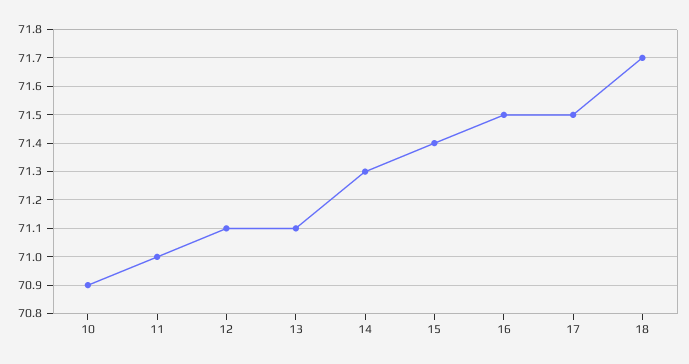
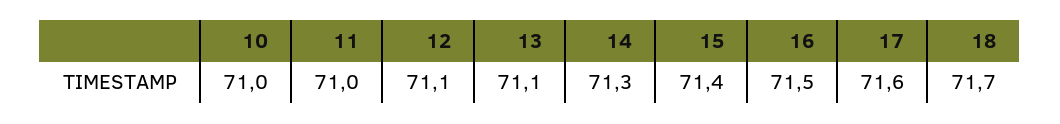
  {
-   "10": 70.9,
+   "10": 71,
    "11": 71,
    "12": 71.1,
    "13": 71.1,
    "14": 71.3,
    "15": 71.4,
    "16": 71.5,
-   "17": 71.5,
+   "17": 71.6,
    "18": 71.7
  }

